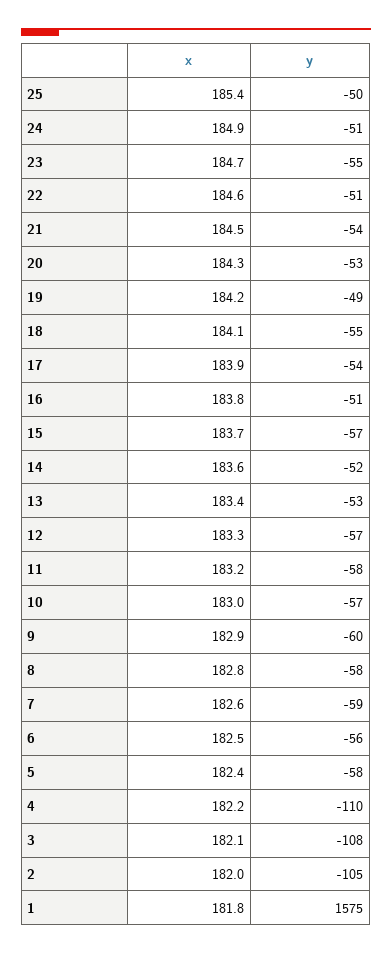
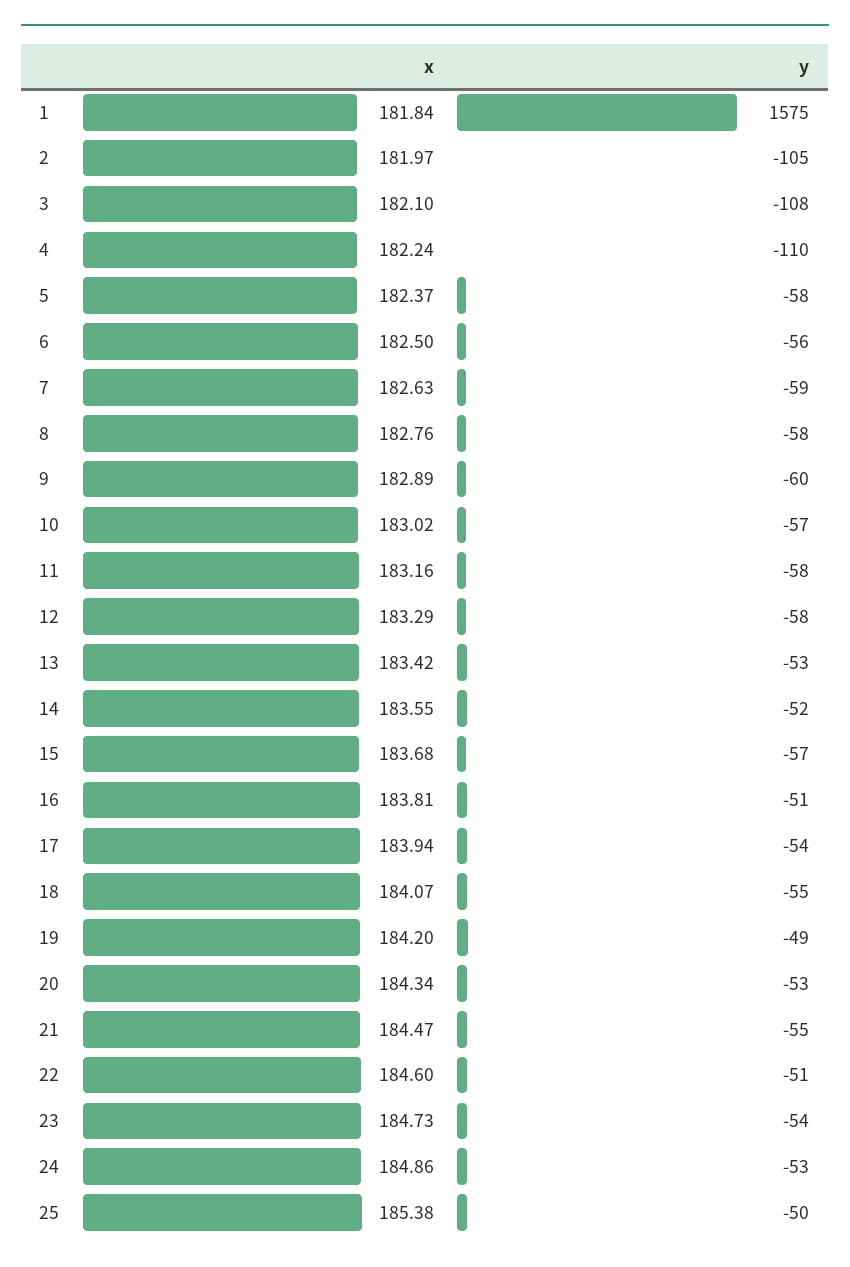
  {
    "x": {
      "25": 185.38,
      "24": 184.86,
      "23": 184.73,
      "22": 184.6,
      "21": 184.47,
      "20": 184.34,
      "19": 184.2,
      "18": 184.07,
      "17": 183.94,
      "16": 183.81,
      "15": 183.68,
      "14": 183.55,
      "13": 183.42,
      "12": 183.29,
      "11": 183.16,
      "10": 183.02,
      "9": 182.89,
      "8": 182.76,
      "7": 182.63,
      "6": 182.5,
      "5": 182.37,
      "4": 182.24,
      "3": 182.1,
      "2": 181.97,
      "1": 181.84
    },
    "y": {
      "25": -50,
-     "24": -51,
+     "24": -53,
-     "23": -55,
+     "23": -54,
      "22": -51,
-     "21": -54,
+     "21": -55,
      "20": -53,
      "19": -49,
      "18": -55,
      "17": -54,
      "16": -51,
      "15": -57,
      "14": -52,
      "13": -53,
-     "12": -57,
+     "12": -58,
      "11": -58,
      "10": -57,
      "9": -60,
      "8": -58,
      "7": -59,
      "6": -56,
      "5": -58,
      "4": -110,
      "3": -108,
      "2": -105,
      "1": 1575
    }
  }

